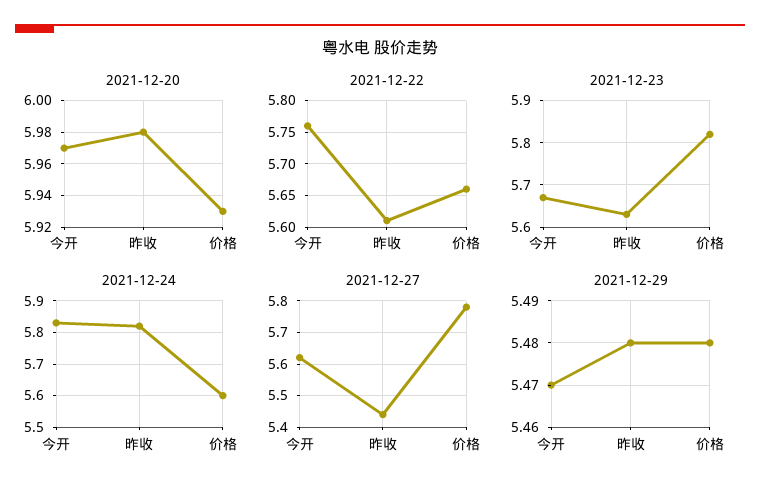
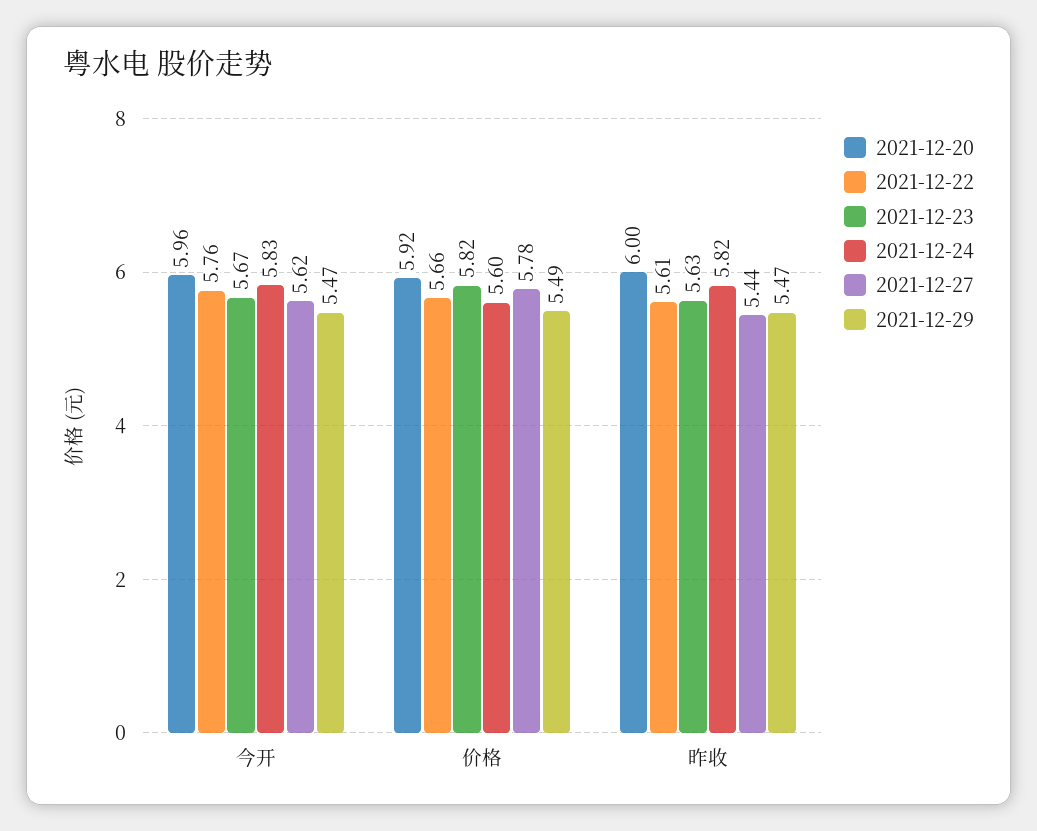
  {
    "2021-12-20": {
-     "今开": 5.97,
+     "今开": 5.96,
-     "昨收": 5.98,
+     "昨收": 6,
-     "价格": 5.93
+     "价格": 5.92
    },
    "2021-12-22": {
      "今开": 5.76,
      "昨收": 5.61,
      "价格": 5.66
    },
    "2021-12-23": {
      "今开": 5.67,
      "昨收": 5.63,
      "价格": 5.82
    },
    "2021-12-24": {
      "今开": 5.83,
      "昨收": 5.82,
      "价格": 5.6
    },
    "2021-12-27": {
      "今开": 5.62,
      "昨收": 5.44,
      "价格": 5.78
    },
    "2021-12-29": {
      "今开": 5.47,
-     "昨收": 5.48,
+     "昨收": 5.47,
-     "价格": 5.48
+     "价格": 5.49
    }
  }

